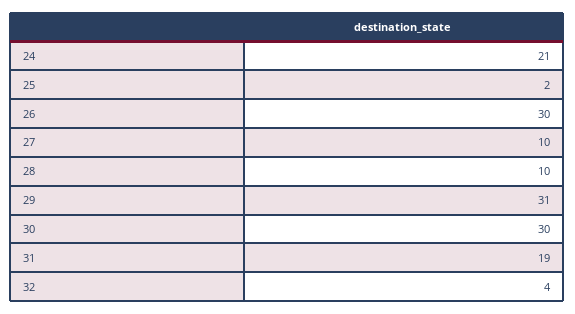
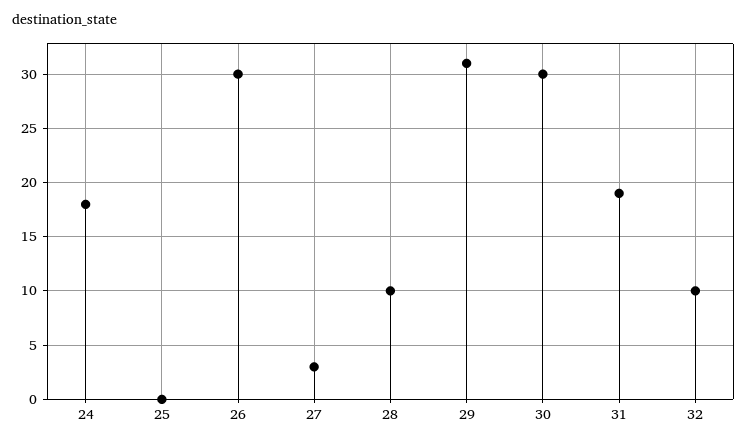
  {
-   "24": 21,
+   "24": 18,
-   "25": 2,
+   "25": 0,
    "26": 30,
-   "27": 10,
+   "27": 3,
    "28": 10,
    "29": 31,
    "30": 30,
    "31": 19,
-   "32": 4
+   "32": 10
  }

